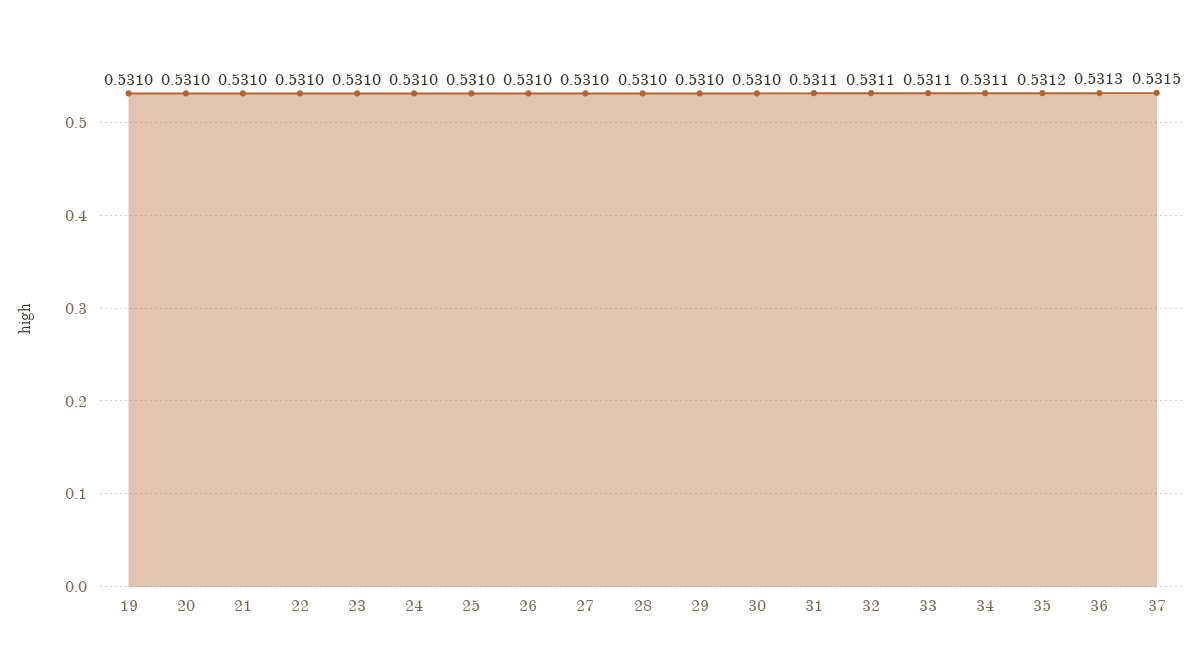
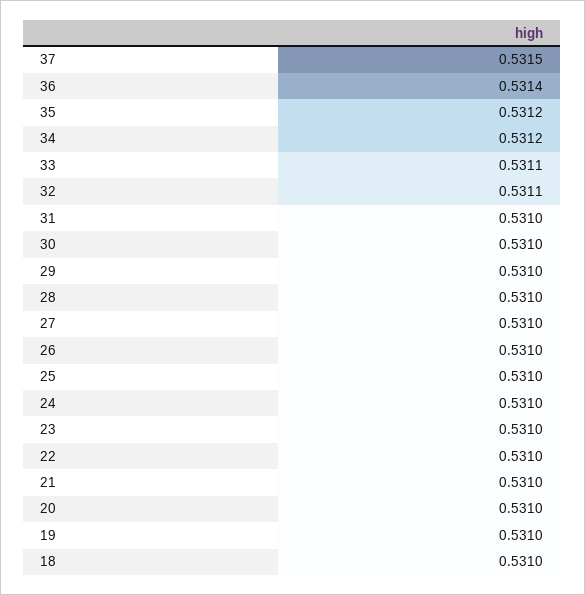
  {
    "19": 0.531,
    "20": 0.531,
    "21": 0.531,
    "22": 0.531,
    "23": 0.531,
    "24": 0.531,
    "25": 0.531,
    "26": 0.531,
    "27": 0.531,
    "28": 0.531,
    "29": 0.531,
    "30": 0.531,
-   "31": 0.5311,
+   "31": 0.531,
    "32": 0.5311,
    "33": 0.5311,
-   "34": 0.5311,
+   "34": 0.5312,
    "35": 0.5312,
-   "36": 0.5313,
+   "36": 0.5314,
-   "37": 0.5315
+   "37": 0.5315,
+   "18": 0.531
  }

